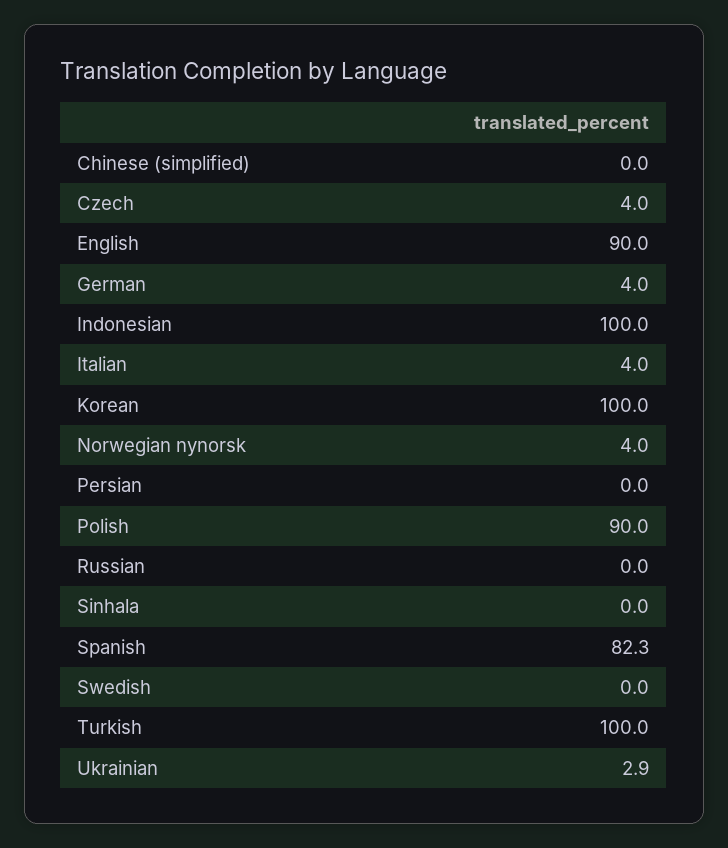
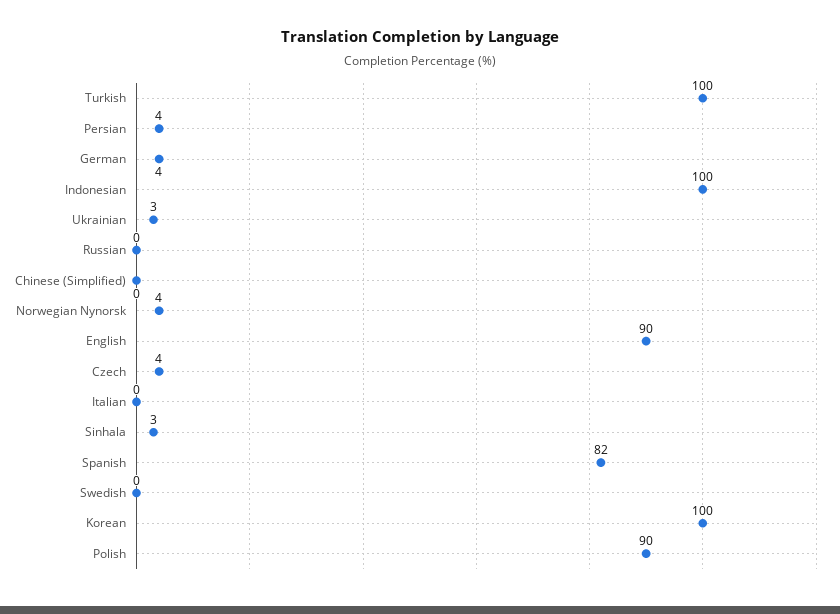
  {
    "Chinese (simplified)": 0,
    "Czech": 4,
    "English": 90,
    "German": 4,
    "Indonesian": 100,
-   "Italian": 4,
+   "Italian": 0,
    "Korean": 100,
    "Norwegian nynorsk": 4,
-   "Persian": 0,
+   "Persian": 4,
    "Polish": 90,
    "Russian": 0,
-   "Sinhala": 0,
+   "Sinhala": 3,
    "Spanish": 82.3,
    "Swedish": 0,
    "Turkish": 100,
    "Ukrainian": 2.9
  }

